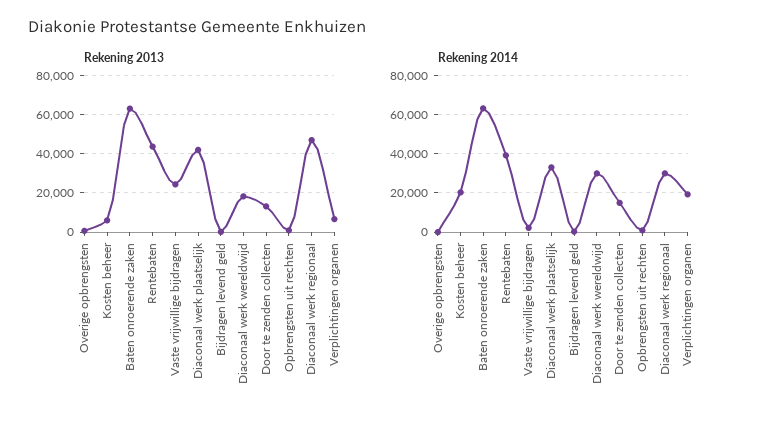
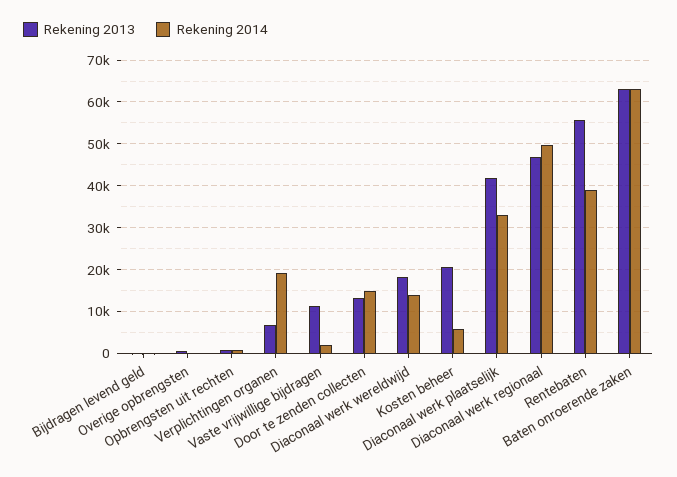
  {
    "Rekening 2013": {
      "Overige opbrengsten": 0,
-     "Kosten beheer": 5000,
+     "Kosten beheer": 20000,
      "Baten onroerende zaken": 64000,
-     "Rentebaten": 45000,
+     "Rentebaten": 56000,
-     "Vaste vrijwillige bijdragen": 25000,
+     "Vaste vrijwillige bijdragen": 12000,
      "Diaconaal werk plaatselijk": 42000,
      "Bijdragen levend geld": 0,
      "Diaconaal werk wereldwijd": 18000,
      "Door te zenden collecten": 14000,
      "Opbrengsten uit rechten": 0,
      "Diaconaal werk regionaal": 46000,
      "Verplichtingen organen": 6000
    },
    "Rekening 2014": {
      "Overige opbrengsten": 0,
-     "Kosten beheer": 20000,
+     "Kosten beheer": 6000,
      "Baten onroerende zaken": 64000,
      "Rentebaten": 40000,
      "Vaste vrijwillige bijdragen": 2000,
      "Diaconaal werk plaatselijk": 32000,
      "Bijdragen levend geld": 0,
-     "Diaconaal werk wereldwijd": 30000,
+     "Diaconaal werk wereldwijd": 14000,
      "Door te zenden collecten": 14000,
      "Opbrengsten uit rechten": 0,
-     "Diaconaal werk regionaal": 30000,
+     "Diaconaal werk regionaal": 50000,
      "Verplichtingen organen": 20000
    }
  }

